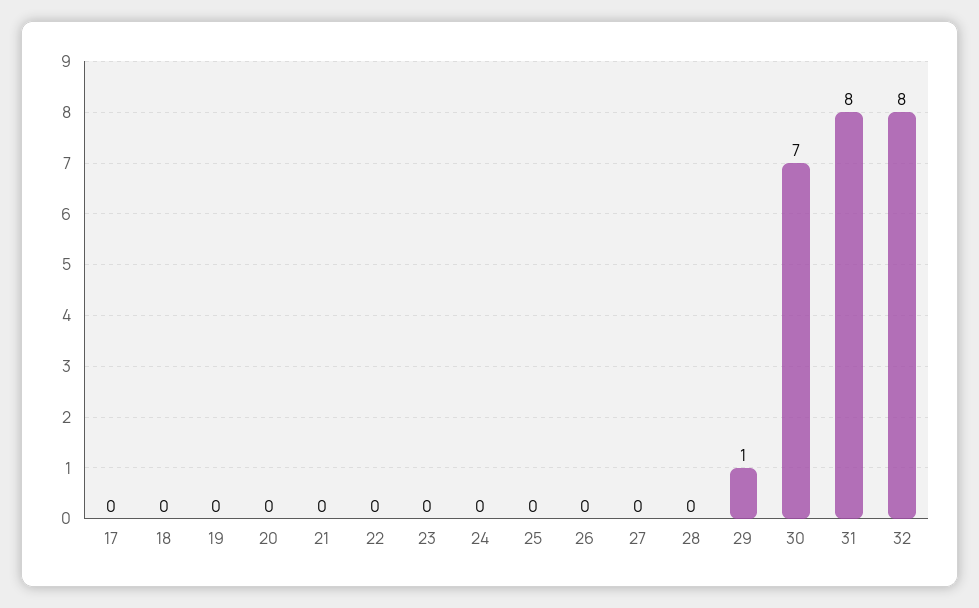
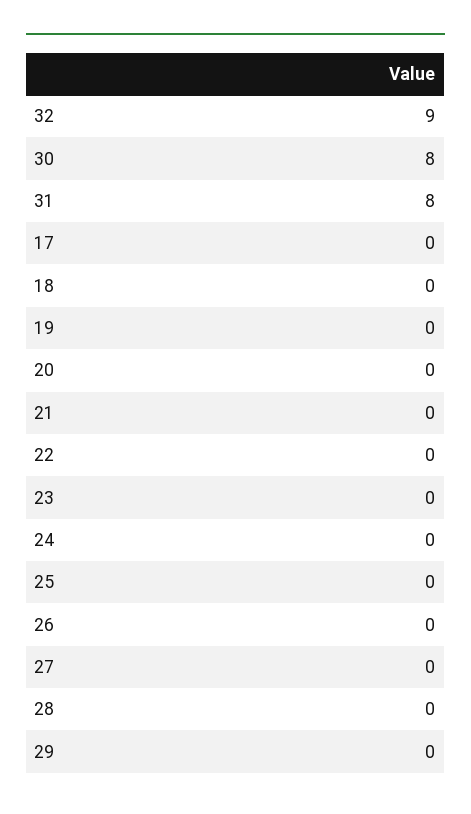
  {
    "17": 0,
    "18": 0,
    "19": 0,
    "20": 0,
    "21": 0,
    "22": 0,
    "23": 0,
    "24": 0,
    "25": 0,
    "26": 0,
    "27": 0,
    "28": 0,
-   "29": 1,
+   "29": 0,
-   "30": 7,
+   "30": 8,
    "31": 8,
-   "32": 8
+   "32": 9
  }

